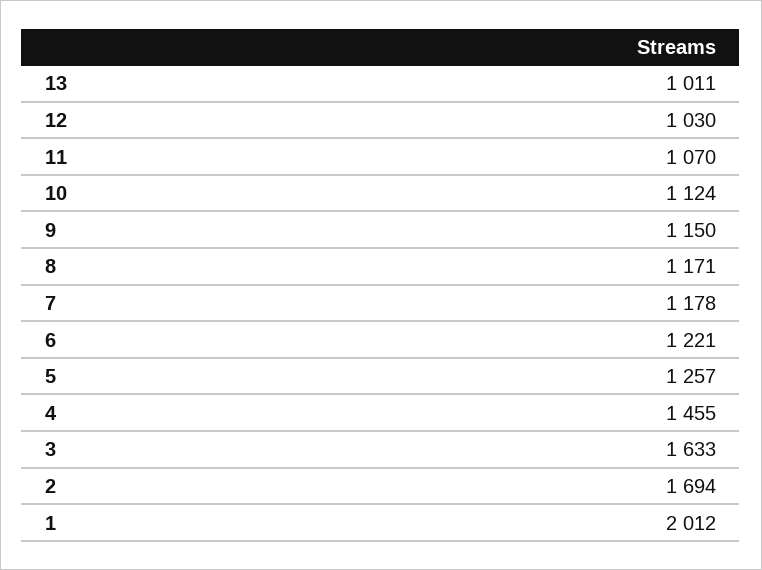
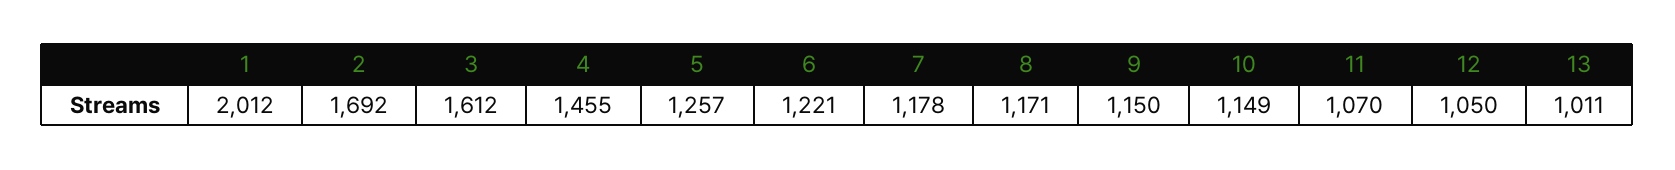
  {
    "13": 1011,
-   "12": 1030,
+   "12": 1050,
    "11": 1070,
-   "10": 1124,
+   "10": 1149,
    "9": 1150,
    "8": 1171,
    "7": 1178,
    "6": 1221,
    "5": 1257,
    "4": 1455,
-   "3": 1633,
+   "3": 1612,
-   "2": 1694,
+   "2": 1692,
    "1": 2012
  }

